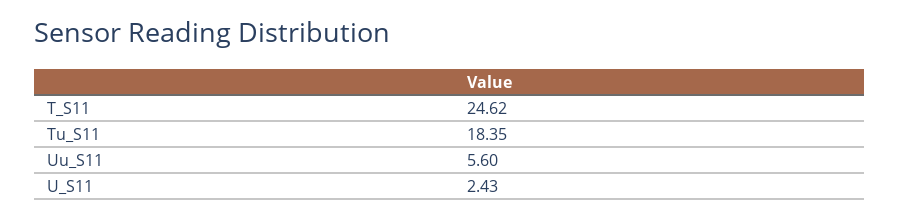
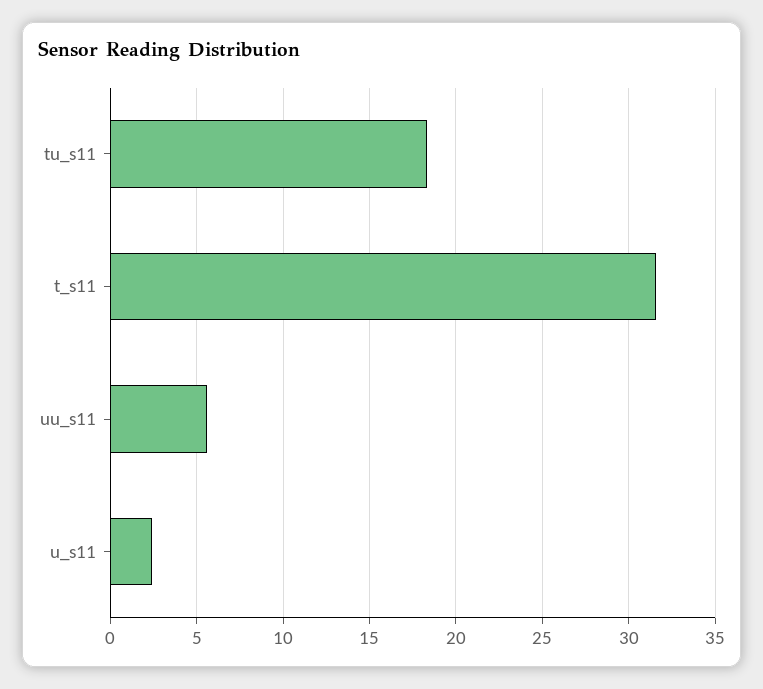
  {
-   "T_S11": 24.62,
+   "T_S11": 31.5,
    "Tu_S11": 18.35,
    "Uu_S11": 5.6,
    "U_S11": 2.43
  }

